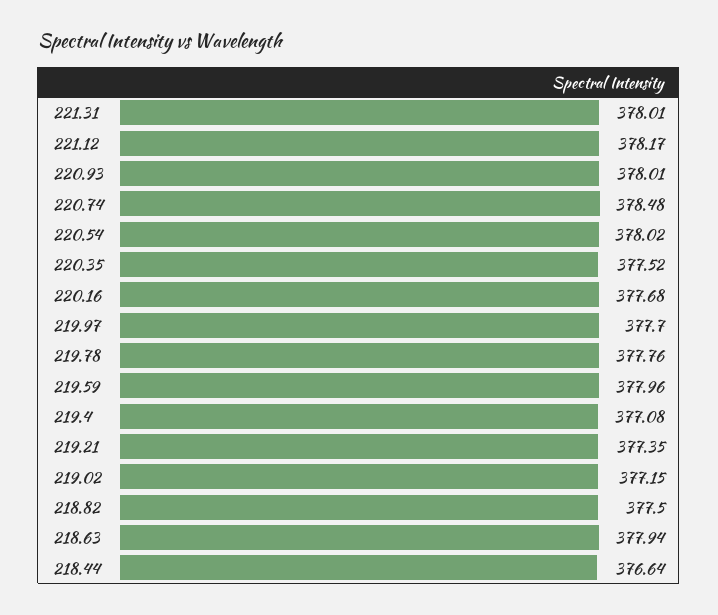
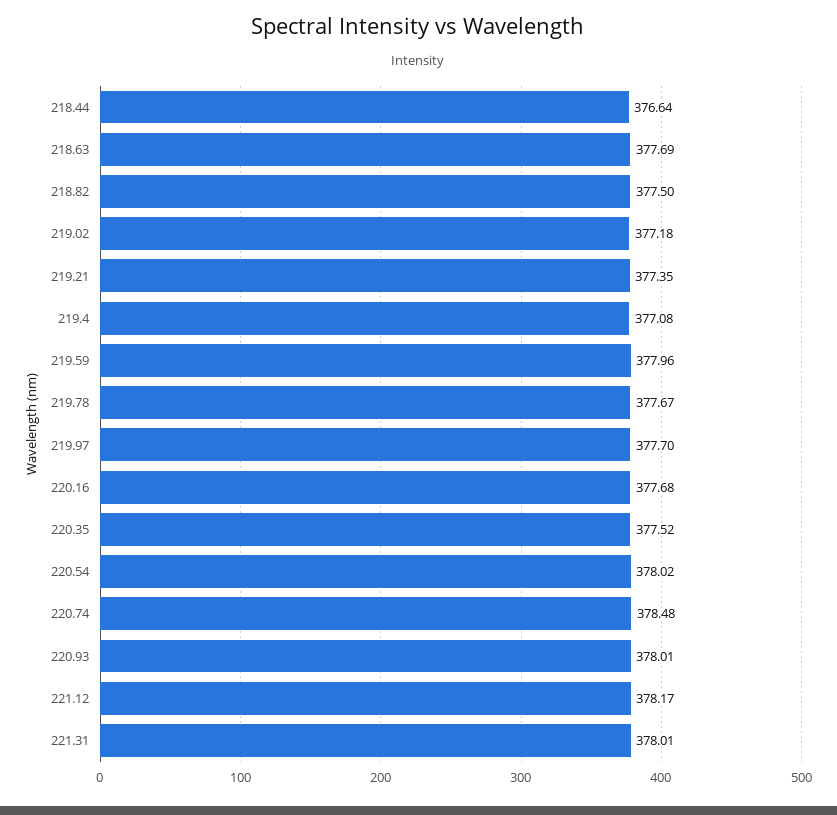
  {
    "221.31": 378.01,
    "221.12": 378.17,
    "220.93": 378.01,
    "220.74": 378.48,
    "220.54": 378.02,
    "220.35": 377.52,
    "220.16": 377.68,
    "219.97": 377.7,
-   "219.78": 377.76,
+   "219.78": 377.67,
    "219.59": 377.96,
    "219.4": 377.08,
    "219.21": 377.35,
-   "219.02": 377.15,
+   "219.02": 377.18,
    "218.82": 377.5,
-   "218.63": 377.94,
+   "218.63": 377.69,
    "218.44": 376.64
  }

